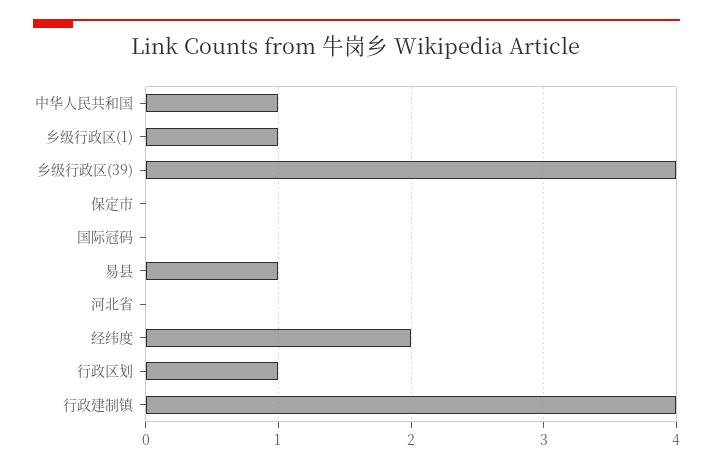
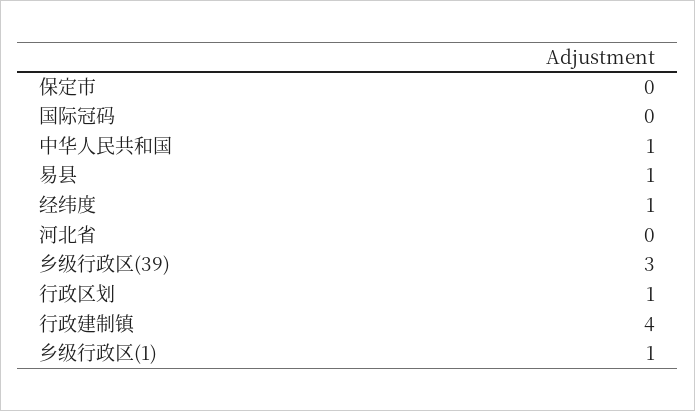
  {
    "中华人民共和国": 1,
    "乡级行政区(1)": 1,
-   "乡级行政区(39)": 4,
+   "乡级行政区(39)": 3,
    "保定市": 0,
    "国际冠码": 0,
    "易县": 1,
    "河北省": 0,
-   "经纬度": 2,
+   "经纬度": 1,
    "行政区划": 1,
    "行政建制镇": 4
  }

